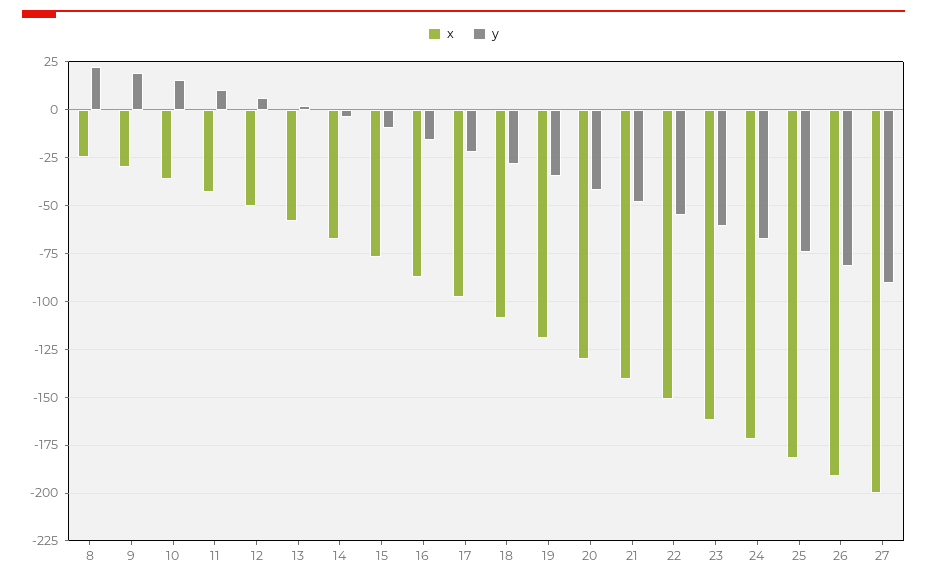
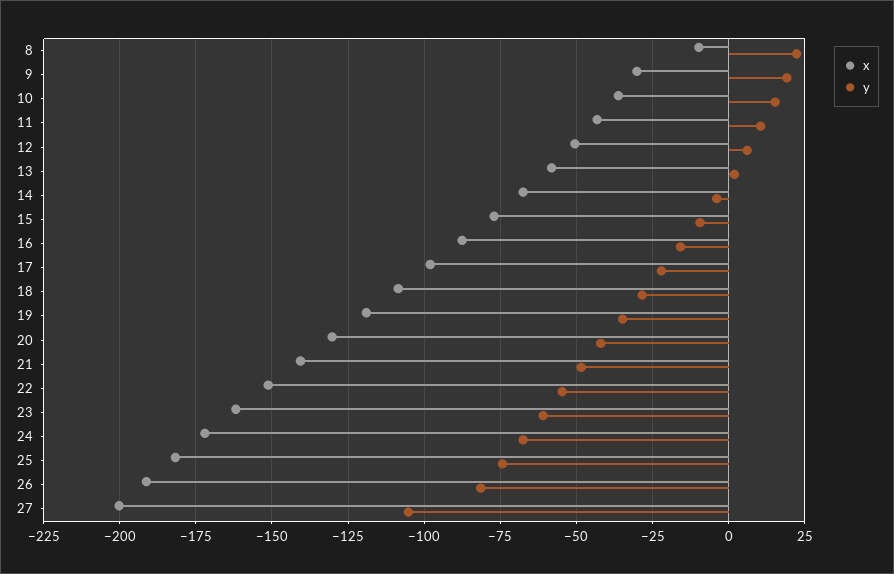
  {
    "x": {
-     "8": -25,
+     "8": -10,
      "9": -30,
      "10": -35,
      "11": -42.5,
      "12": -50,
      "13": -57.5,
      "14": -67.5,
      "15": -77.5,
      "16": -87.5,
      "17": -97.5,
      "18": -107.5,
      "19": -120,
      "20": -130,
      "21": -140,
      "22": -150,
      "23": -162.5,
      "24": -172.5,
      "25": -182.5,
      "26": -190,
      "27": -200
    },
    "y": {
      "8": 22.5,
      "9": 20,
      "10": 15,
      "11": 10,
      "12": 5,
      "13": 2.5,
      "14": -5,
      "15": -10,
      "16": -15,
      "17": -22.5,
      "18": -27.5,
      "19": -35,
      "20": -42.5,
      "21": -47.5,
      "22": -55,
      "23": -60,
      "24": -67.5,
      "25": -75,
      "26": -82.5,
-     "27": -90
+     "27": -105
    }
  }

